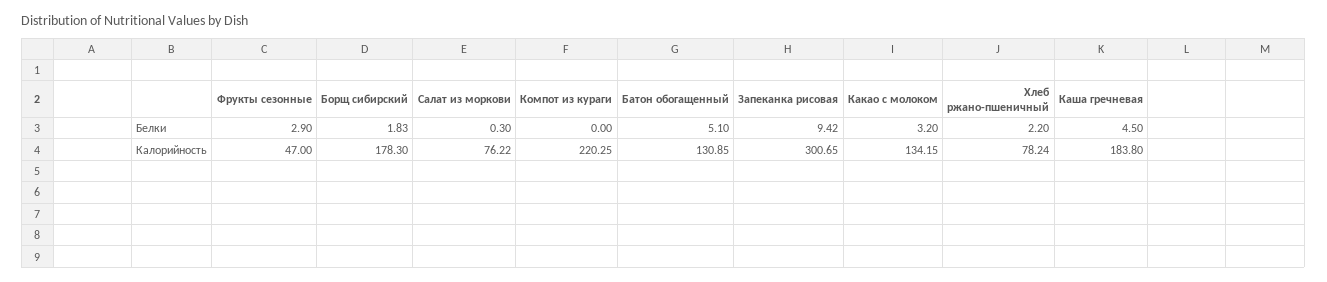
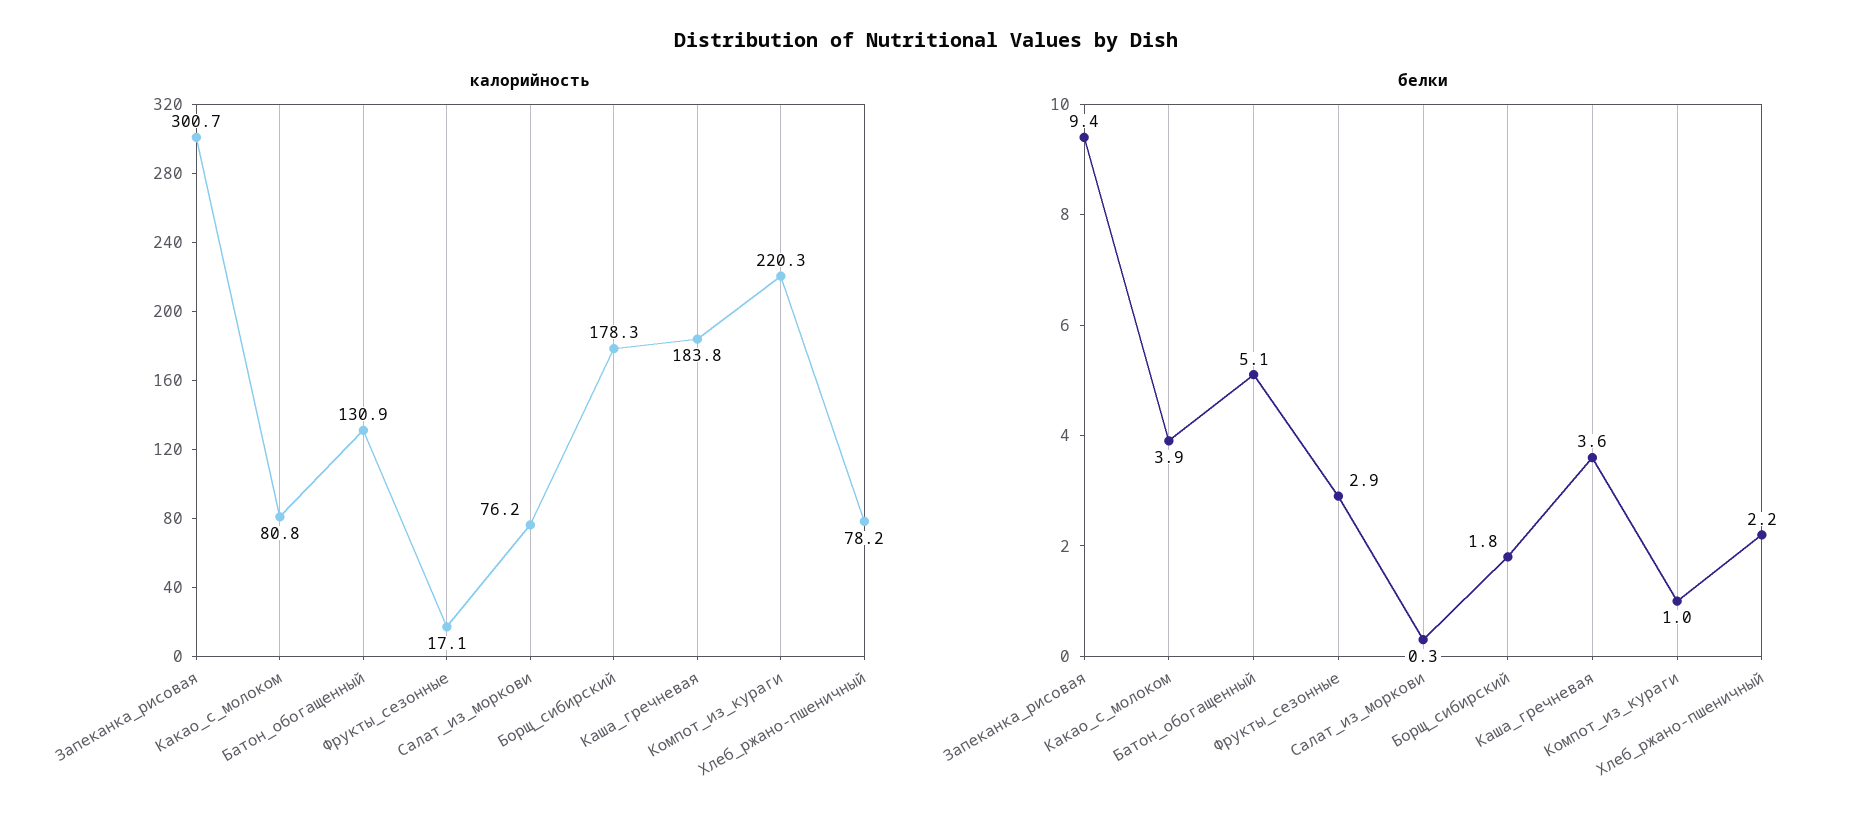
  {
    "Белки": {
      "Фрукты сезонные": 2.9,
      "Борщ сибирский": 1.83,
      "Салат из моркови": 0.3,
-     "Компот из кураги": 0,
+     "Компот из кураги": 1,
      "Батон обогащенный": 5.1,
      "Запеканка рисовая": 9.42,
-     "Какао с молоком": 3.2,
+     "Какао с молоком": 3.9,
      "Хлеб ржано-пшеничный": 2.2,
-     "Каша гречневая": 4.5
+     "Каша гречневая": 3.6
    },
    "Калорийность": {
-     "Фрукты сезонные": 47,
+     "Фрукты сезонные": 17.1,
      "Борщ сибирский": 178.3,
      "Салат из моркови": 76.22,
      "Компот из кураги": 220.25,
      "Батон обогащенный": 130.85,
      "Запеканка рисовая": 300.65,
-     "Какао с молоком": 134.15,
+     "Какао с молоком": 80.8,
      "Хлеб ржано-пшеничный": 78.24,
      "Каша гречневая": 183.8
    }
  }

